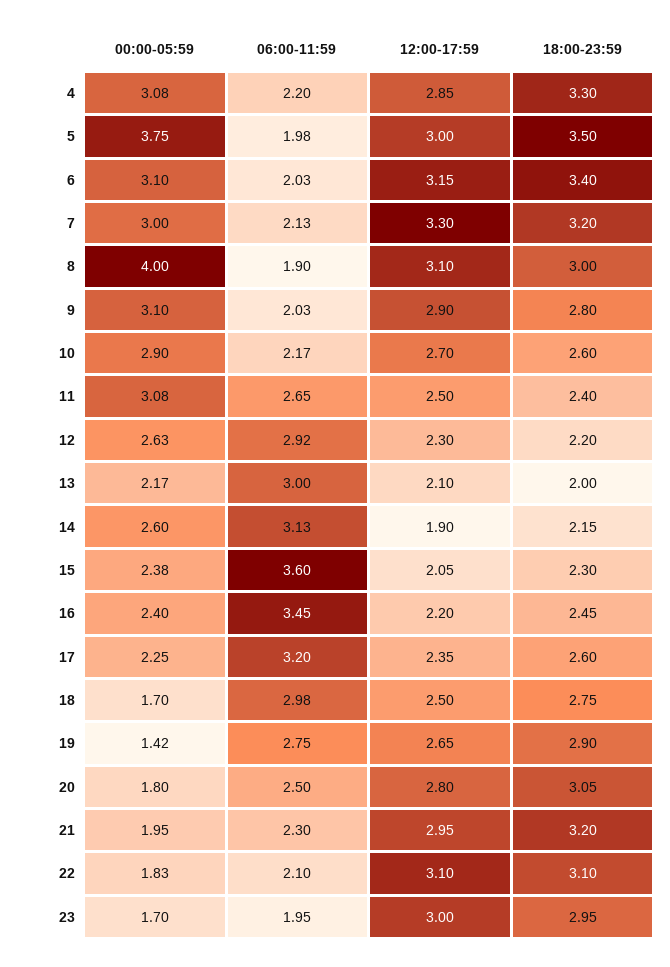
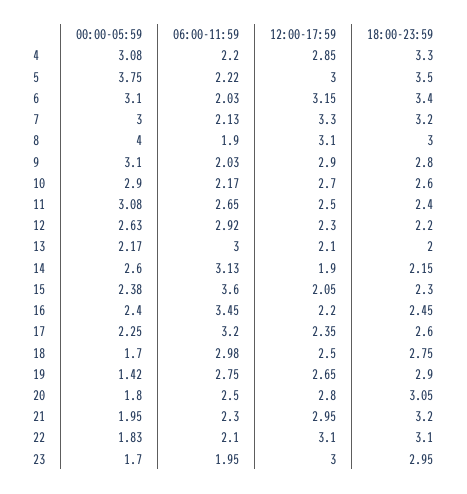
  {
    "00:00-05:59": {
      "4": 3.08,
      "5": 3.75,
      "6": 3.1,
      "7": 3,
      "8": 4,
      "9": 3.1,
      "10": 2.9,
      "11": 3.08,
      "12": 2.63,
      "13": 2.17,
      "14": 2.6,
      "15": 2.38,
      "16": 2.4,
      "17": 2.25,
      "18": 1.7,
      "19": 1.42,
      "20": 1.8,
      "21": 1.95,
      "22": 1.83,
      "23": 1.7
    },
    "06:00-11:59": {
      "4": 2.2,
-     "5": 1.98,
+     "5": 2.22,
      "6": 2.03,
      "7": 2.13,
      "8": 1.9,
      "9": 2.03,
      "10": 2.17,
      "11": 2.65,
      "12": 2.92,
      "13": 3,
      "14": 3.13,
      "15": 3.6,
      "16": 3.45,
      "17": 3.2,
      "18": 2.98,
      "19": 2.75,
      "20": 2.5,
      "21": 2.3,
      "22": 2.1,
      "23": 1.95
    },
    "12:00-17:59": {
      "4": 2.85,
      "5": 3,
      "6": 3.15,
      "7": 3.3,
      "8": 3.1,
      "9": 2.9,
      "10": 2.7,
      "11": 2.5,
      "12": 2.3,
      "13": 2.1,
      "14": 1.9,
      "15": 2.05,
      "16": 2.2,
      "17": 2.35,
      "18": 2.5,
      "19": 2.65,
      "20": 2.8,
      "21": 2.95,
      "22": 3.1,
      "23": 3
    },
    "18:00-23:59": {
      "4": 3.3,
      "5": 3.5,
      "6": 3.4,
      "7": 3.2,
      "8": 3,
      "9": 2.8,
      "10": 2.6,
      "11": 2.4,
      "12": 2.2,
      "13": 2,
      "14": 2.15,
      "15": 2.3,
      "16": 2.45,
      "17": 2.6,
      "18": 2.75,
      "19": 2.9,
      "20": 3.05,
      "21": 3.2,
      "22": 3.1,
      "23": 2.95
    }
  }

